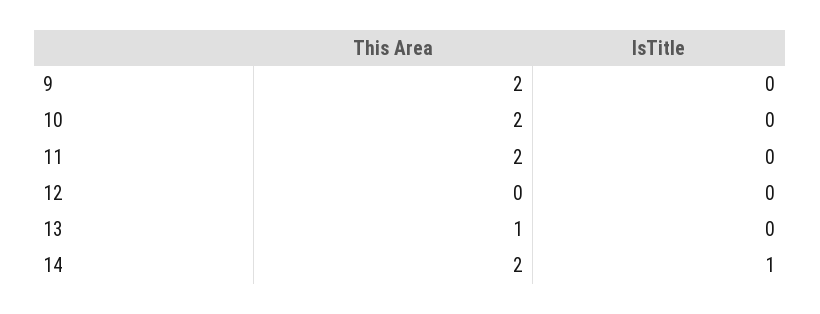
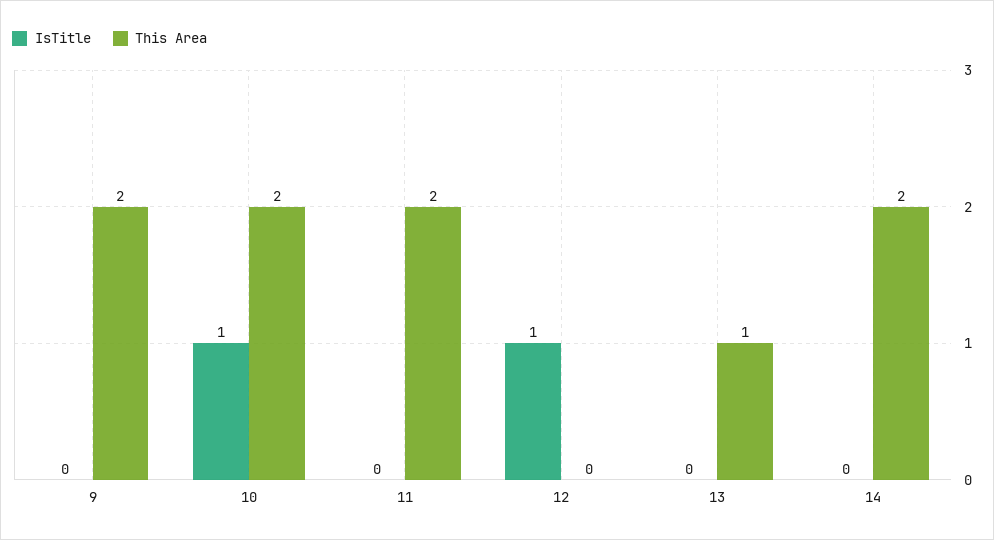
  {
    "This Area": {
      "9": 2,
      "10": 2,
      "11": 2,
      "12": 0,
      "13": 1,
      "14": 2
    },
    "IsTitle": {
      "9": 0,
-     "10": 0,
+     "10": 1,
      "11": 0,
-     "12": 0,
+     "12": 1,
      "13": 0,
-     "14": 1
+     "14": 0
    }
  }

